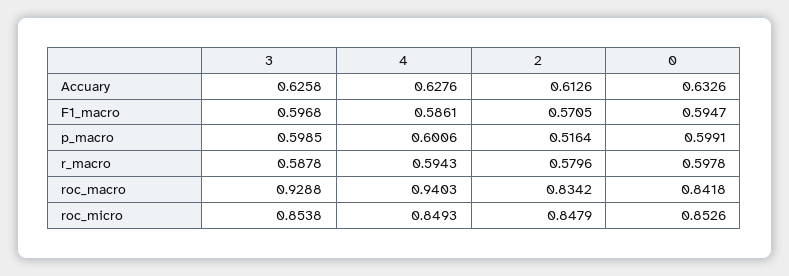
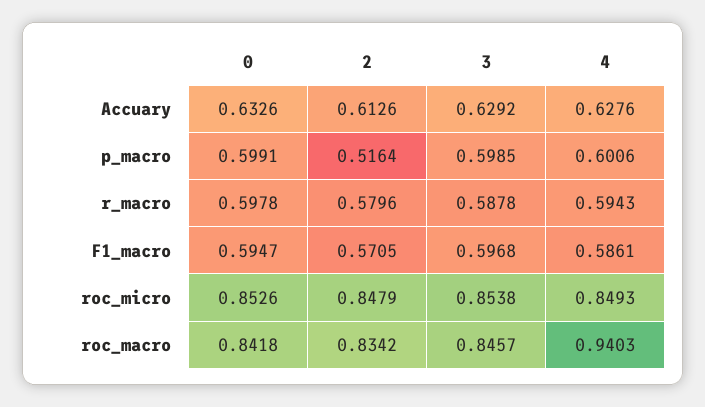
  {
    "3": {
-     "Accuary": 0.6258,
+     "Accuary": 0.6292,
      "F1_macro": 0.5968,
      "p_macro": 0.5985,
      "r_macro": 0.5878,
-     "roc_macro": 0.9288,
+     "roc_macro": 0.8457,
      "roc_micro": 0.8538
    },
    "4": {
      "Accuary": 0.6276,
      "F1_macro": 0.5861,
      "p_macro": 0.6006,
      "r_macro": 0.5943,
      "roc_macro": 0.9403,
      "roc_micro": 0.8493
    },
    "2": {
      "Accuary": 0.6126,
      "F1_macro": 0.5705,
      "p_macro": 0.5164,
      "r_macro": 0.5796,
      "roc_macro": 0.8342,
      "roc_micro": 0.8479
    },
    "0": {
      "Accuary": 0.6326,
      "F1_macro": 0.5947,
      "p_macro": 0.5991,
      "r_macro": 0.5978,
      "roc_macro": 0.8418,
      "roc_micro": 0.8526
    }
  }

